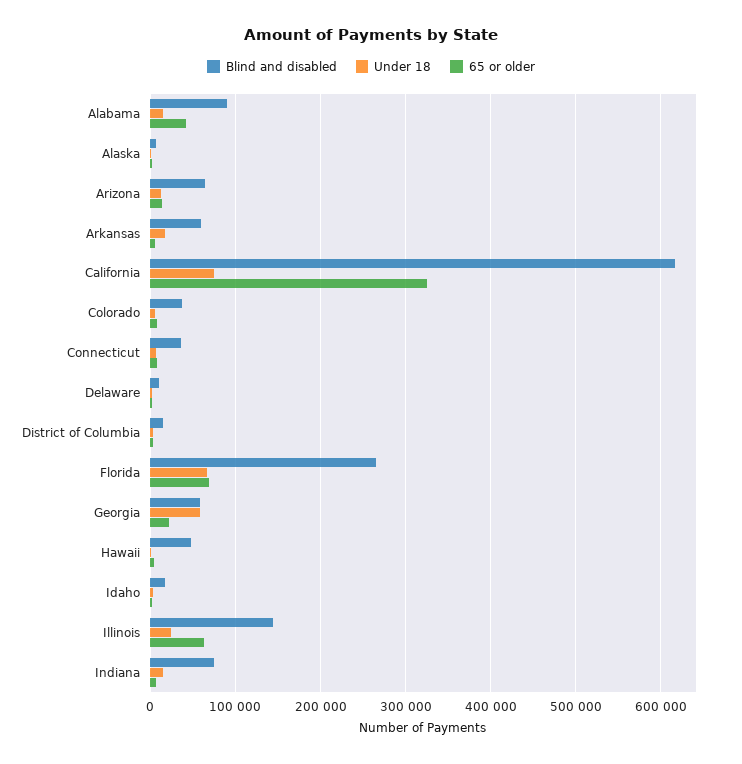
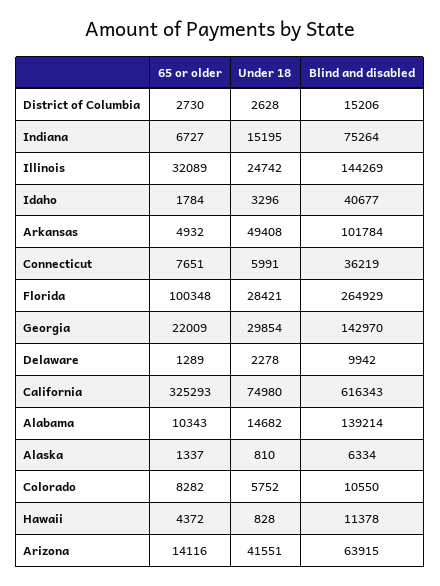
  {
    "Blind and disabled": {
-     "Alabama": 90000,
+     "Alabama": 139214,
      "Alaska": 6334,
      "Arizona": 63915,
-     "Arkansas": 60000,
+     "Arkansas": 101784,
      "California": 616343,
-     "Colorado": 40000,
+     "Colorado": 10550,
      "Connecticut": 36219,
      "Delaware": 9942,
      "District of Columbia": 15206,
      "Florida": 264929,
-     "Georgia": 60000,
+     "Georgia": 142970,
-     "Hawaii": 50000,
+     "Hawaii": 11378,
-     "Idaho": 20000,
+     "Idaho": 40677,
      "Illinois": 144269,
      "Indiana": 75264
    },
    "Under 18": {
      "Alabama": 14682,
      "Alaska": 810,
-     "Arizona": 10000,
+     "Arizona": 41551,
-     "Arkansas": 20000,
+     "Arkansas": 49408,
      "California": 74980,
      "Colorado": 5752,
      "Connecticut": 5991,
      "Delaware": 2278,
      "District of Columbia": 2628,
-     "Florida": 70000,
+     "Florida": 28421,
-     "Georgia": 60000,
+     "Georgia": 29854,
      "Hawaii": 828,
      "Idaho": 3296,
      "Illinois": 24742,
      "Indiana": 15195
    },
    "65 or older": {
-     "Alabama": 40000,
+     "Alabama": 10343,
      "Alaska": 1337,
      "Arizona": 14116,
      "Arkansas": 4932,
      "California": 325293,
      "Colorado": 8282,
      "Connecticut": 7651,
      "Delaware": 1289,
      "District of Columbia": 2730,
-     "Florida": 70000,
+     "Florida": 100348,
      "Georgia": 22009,
      "Hawaii": 4372,
      "Idaho": 1784,
-     "Illinois": 60000,
+     "Illinois": 32089,
      "Indiana": 6727
    }
  }

